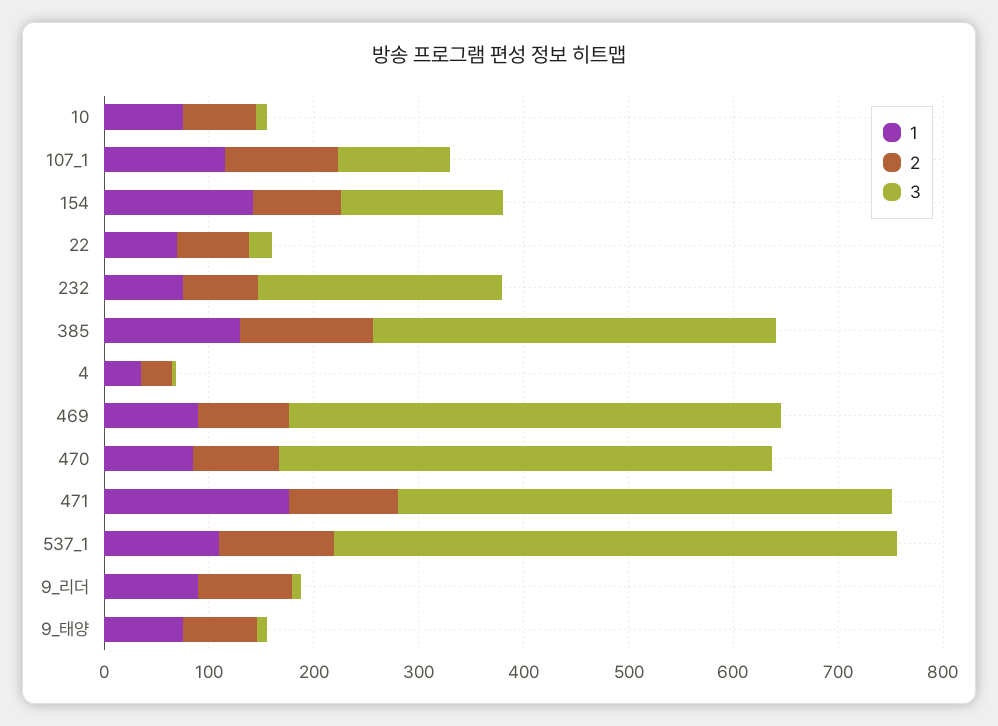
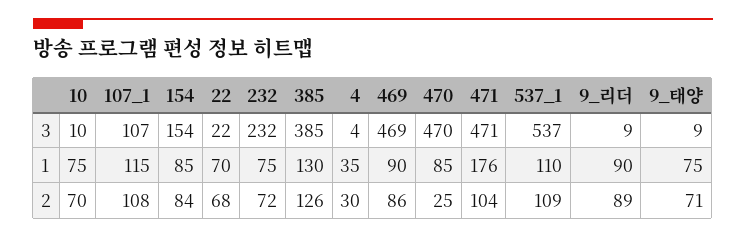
  {
    "1": {
      "10": 75,
      "107_1": 115,
-     "154": 140,
+     "154": 85,
      "22": 70,
      "232": 75,
      "385": 130,
      "4": 35,
      "469": 90,
      "470": 85,
      "471": 176,
      "537_1": 110,
      "9_리더": 90,
      "9_태양": 75
    },
    "2": {
      "10": 70,
      "107_1": 108,
      "154": 84,
      "22": 68,
      "232": 72,
      "385": 126,
      "4": 30,
      "469": 86,
-     "470": 80,
+     "470": 25,
      "471": 104,
      "537_1": 109,
      "9_리더": 89,
      "9_태양": 71
    },
    "3": {
      "10": 10,
      "107_1": 107,
      "154": 154,
      "22": 22,
      "232": 232,
      "385": 385,
      "4": 4,
      "469": 469,
      "470": 470,
      "471": 471,
      "537_1": 537,
      "9_리더": 9,
      "9_태양": 9
    }
  }

